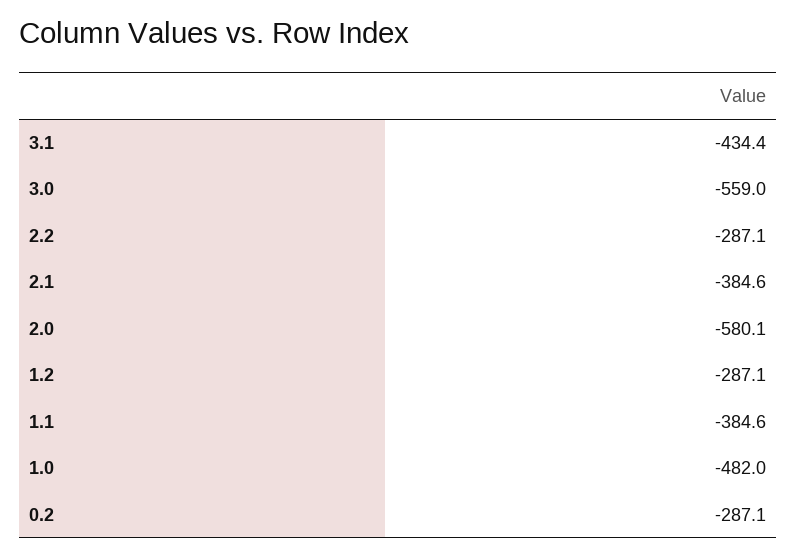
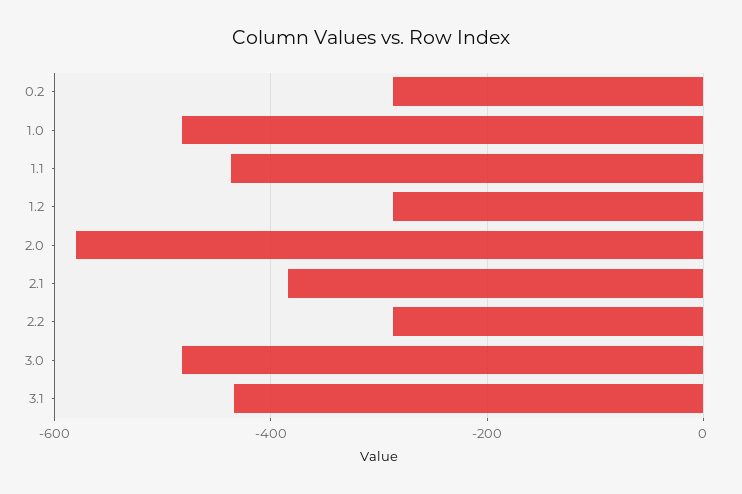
  {
    "3.1": -434.4,
-   "3.0": -559,
+   "3.0": -480,
    "2.2": -287.1,
    "2.1": -384.6,
    "2.0": -580.1,
    "1.2": -287.1,
-   "1.1": -384.6,
+   "1.1": -440,
    "1.0": -482,
    "0.2": -287.1
  }

